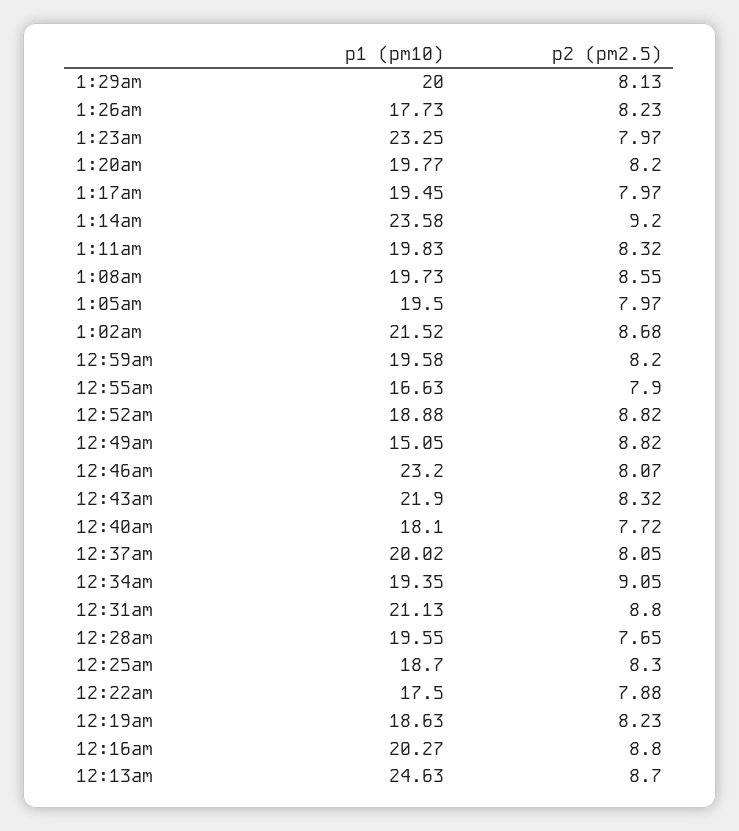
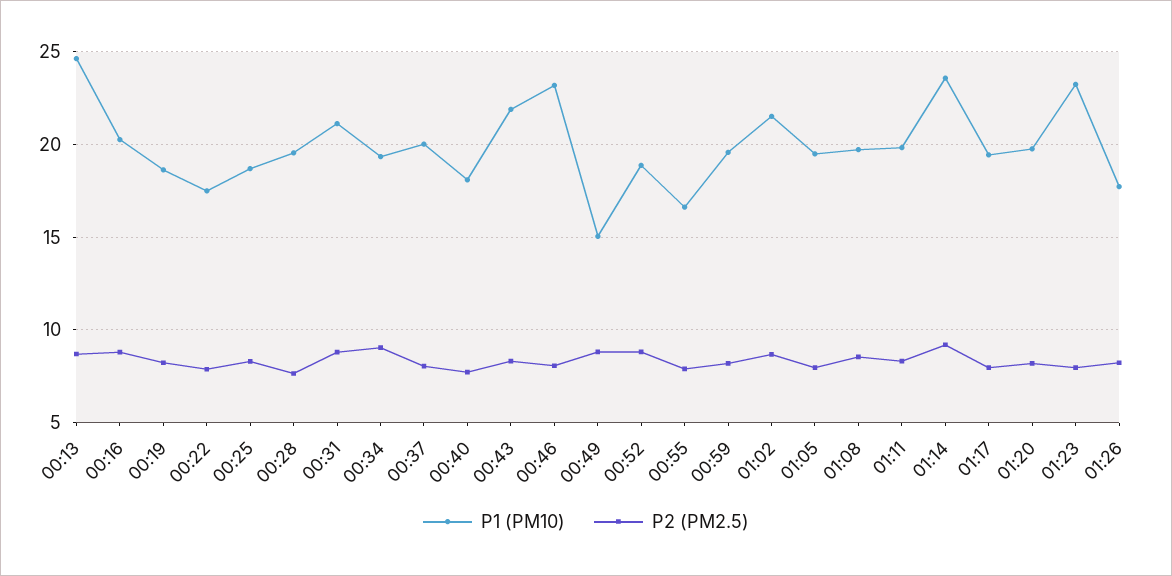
  {
    "p1 (pm10)": {
-     "1:29am": 20,
      "1:26am": 17.73,
      "1:23am": 23.25,
      "1:20am": 19.77,
      "1:17am": 19.45,
      "1:14am": 23.58,
      "1:11am": 19.83,
      "1:08am": 19.73,
      "1:05am": 19.5,
      "1:02am": 21.52,
      "12:59am": 19.58,
      "12:55am": 16.63,
      "12:52am": 18.88,
      "12:49am": 15.05,
      "12:46am": 23.2,
      "12:43am": 21.9,
      "12:40am": 18.1,
      "12:37am": 20.02,
      "12:34am": 19.35,
      "12:31am": 21.13,
      "12:28am": 19.55,
      "12:25am": 18.7,
      "12:22am": 17.5,
      "12:19am": 18.63,
      "12:16am": 20.27,
      "12:13am": 24.63
    },
    "p2 (pm2.5)": {
-     "1:29am": 8.13,
      "1:26am": 8.23,
      "1:23am": 7.97,
      "1:20am": 8.2,
      "1:17am": 7.97,
      "1:14am": 9.2,
      "1:11am": 8.32,
      "1:08am": 8.55,
      "1:05am": 7.97,
      "1:02am": 8.68,
      "12:59am": 8.2,
      "12:55am": 7.9,
      "12:52am": 8.82,
      "12:49am": 8.82,
      "12:46am": 8.07,
      "12:43am": 8.32,
      "12:40am": 7.72,
      "12:37am": 8.05,
      "12:34am": 9.05,
      "12:31am": 8.8,
      "12:28am": 7.65,
      "12:25am": 8.3,
      "12:22am": 7.88,
      "12:19am": 8.23,
      "12:16am": 8.8,
      "12:13am": 8.7
    }
  }

